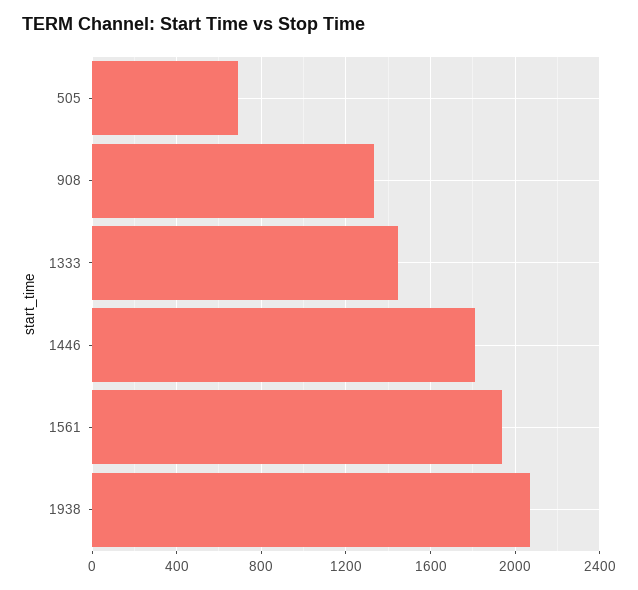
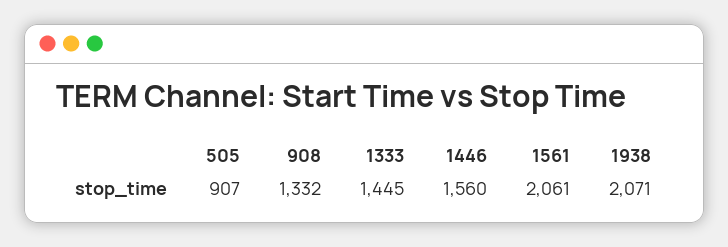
  {
-   "505": 700,
+   "505": 907,
    "908": 1332,
    "1333": 1445,
-   "1446": 1800,
+   "1446": 1560,
-   "1561": 1950,
+   "1561": 2061,
    "1938": 2071
  }

